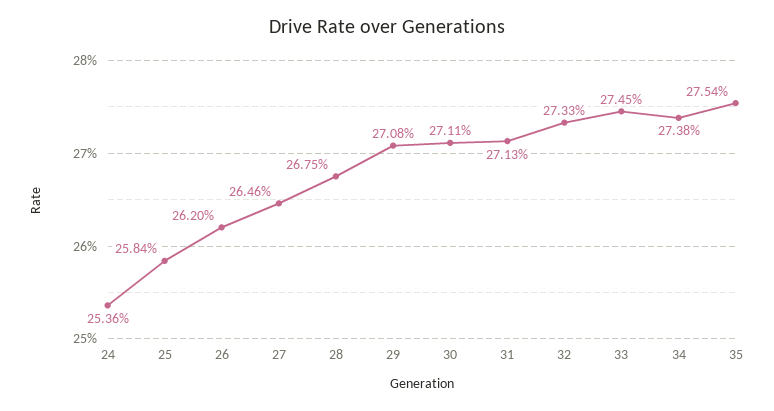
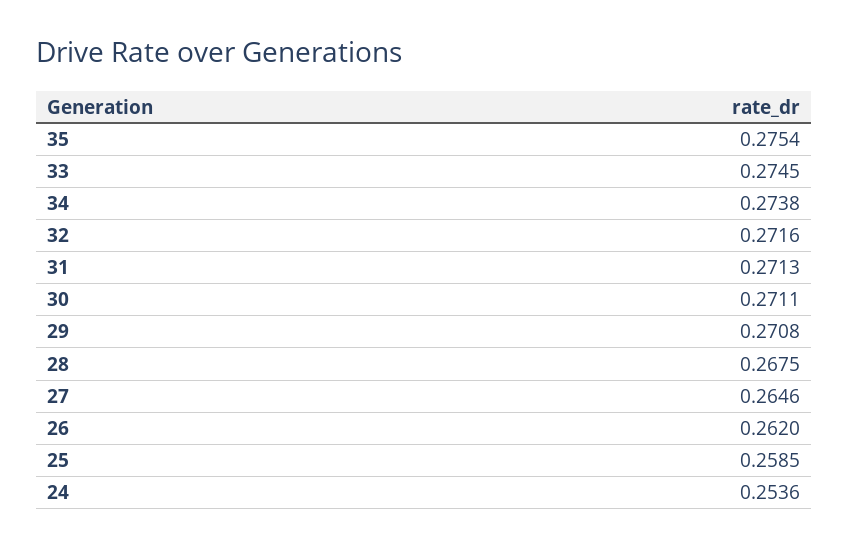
  {
    "24": 0.2536,
-   "25": 0.2584,
+   "25": 0.2585,
    "26": 0.262,
    "27": 0.2646,
    "28": 0.2675,
    "29": 0.2708,
    "30": 0.2711,
    "31": 0.2713,
-   "32": 0.2733,
+   "32": 0.2716,
    "33": 0.2745,
    "34": 0.2738,
    "35": 0.2754
  }

